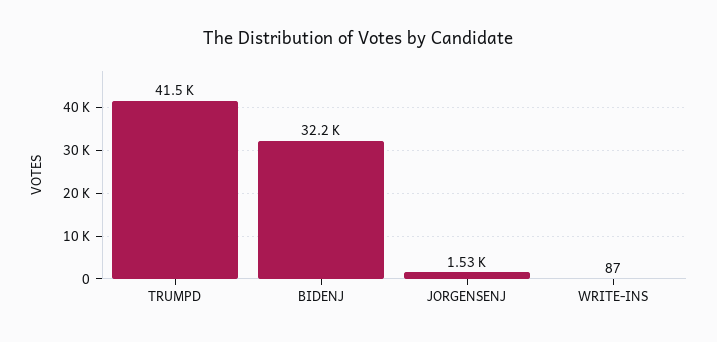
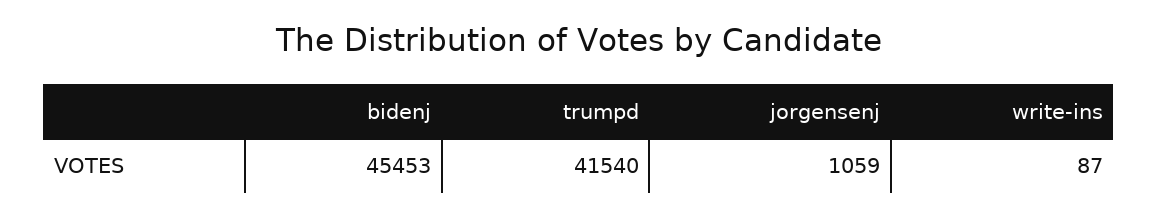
  {
    "TRUMPD": 41540,
-   "BIDENJ": 32200,
+   "BIDENJ": 45453,
-   "JORGENSENJ": 1530,
+   "JORGENSENJ": 1059,
    "WRITE-INS": 87
  }

